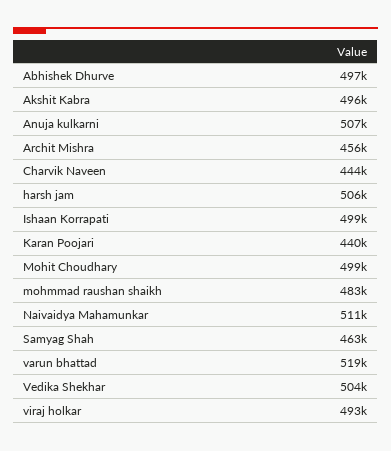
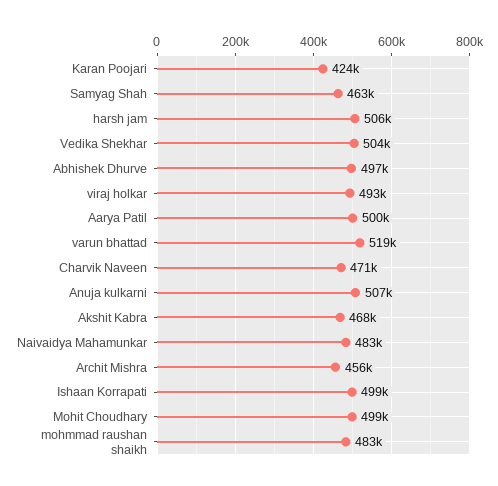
  {
    "Abhishek Dhurve": 497000,
-   "Akshit Kabra": 496000,
+   "Akshit Kabra": 468000,
    "Anuja kulkarni": 507000,
    "Archit Mishra": 456000,
-   "Charvik Naveen": 444000,
+   "Charvik Naveen": 471000,
    "harsh jam": 506000,
    "Ishaan Korrapati": 499000,
-   "Karan Poojari": 440000,
+   "Karan Poojari": 424000,
    "Mohit Choudhary": 499000,
    "mohmmad raushan shaikh": 483000,
-   "Naivaidya Mahamunkar": 511000,
+   "Naivaidya Mahamunkar": 483000,
    "Samyag Shah": 463000,
    "varun bhattad": 519000,
    "Vedika Shekhar": 504000,
-   "viraj holkar": 493000
+   "viraj holkar": 493000,
+   "Aarya Patil": 500000
  }

